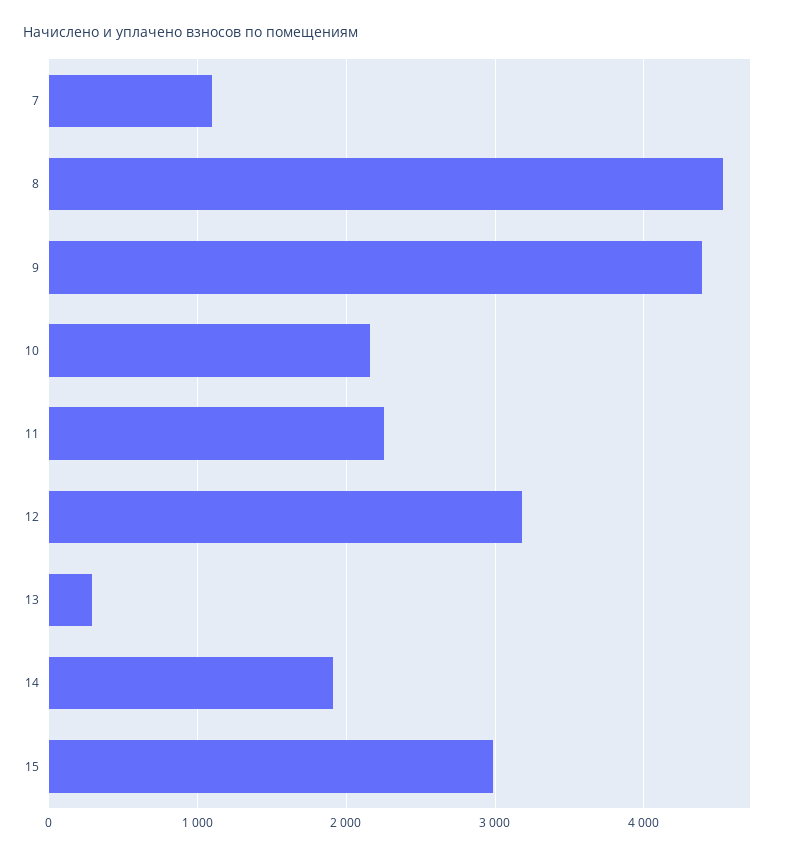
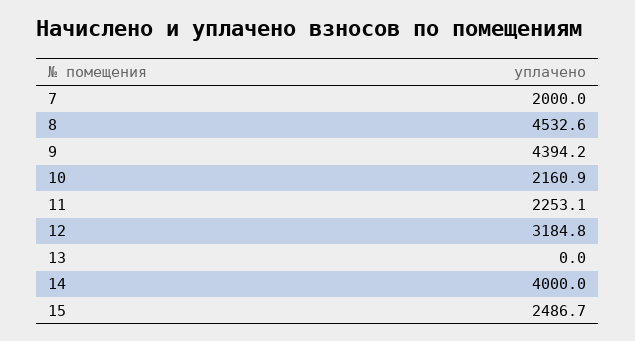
  {
-   "7": 1100,
+   "7": 2000,
    "8": 4532.6,
    "9": 4394.2,
    "10": 2160.9,
    "11": 2253.1,
    "12": 3184.8,
-   "13": 300,
+   "13": 0,
-   "14": 1900,
+   "14": 4000,
-   "15": 3000
+   "15": 2486.7
  }

